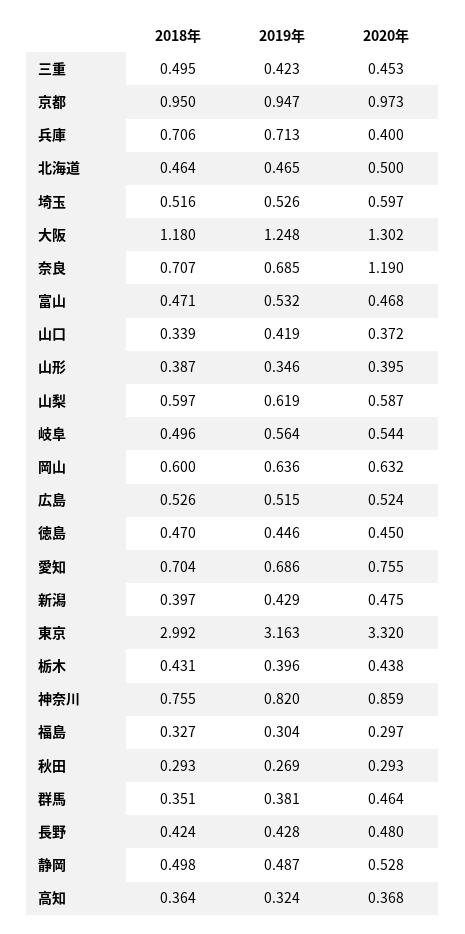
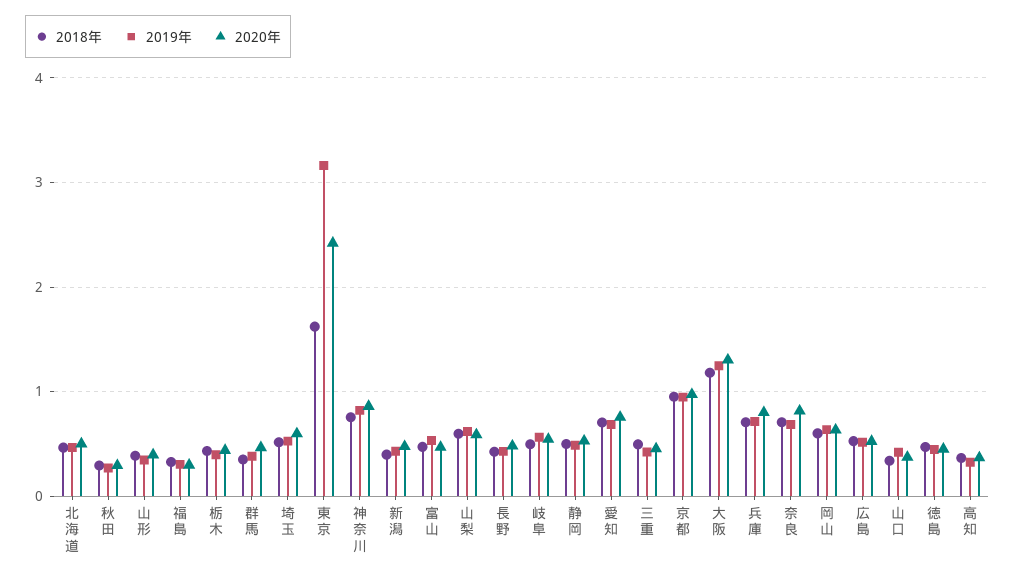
  {
    "2018年": {
      "三重": 0.495,
      "京都": 0.95,
      "兵庫": 0.706,
      "北海道": 0.464,
      "埼玉": 0.516,
      "大阪": 1.18,
      "奈良": 0.707,
      "富山": 0.471,
      "山口": 0.339,
      "山形": 0.387,
      "山梨": 0.597,
      "岐阜": 0.496,
      "岡山": 0.6,
      "広島": 0.526,
      "徳島": 0.47,
      "愛知": 0.704,
      "新潟": 0.397,
-     "東京": 2.992,
+     "東京": 1.6,
      "栃木": 0.431,
      "神奈川": 0.755,
      "福島": 0.327,
      "秋田": 0.293,
      "群馬": 0.351,
      "長野": 0.424,
      "静岡": 0.498,
      "高知": 0.364
    },
    "2019年": {
      "三重": 0.423,
      "京都": 0.947,
      "兵庫": 0.713,
      "北海道": 0.465,
      "埼玉": 0.526,
      "大阪": 1.248,
      "奈良": 0.685,
      "富山": 0.532,
      "山口": 0.419,
      "山形": 0.346,
      "山梨": 0.619,
      "岐阜": 0.564,
      "岡山": 0.636,
      "広島": 0.515,
      "徳島": 0.446,
      "愛知": 0.686,
      "新潟": 0.429,
      "東京": 3.163,
      "栃木": 0.396,
      "神奈川": 0.82,
      "福島": 0.304,
      "秋田": 0.269,
      "群馬": 0.381,
      "長野": 0.428,
      "静岡": 0.487,
      "高知": 0.324
    },
    "2020年": {
      "三重": 0.453,
      "京都": 0.973,
-     "兵庫": 0.4,
+     "兵庫": 0.8,
      "北海道": 0.5,
      "埼玉": 0.597,
      "大阪": 1.302,
-     "奈良": 1.19,
+     "奈良": 0.8,
      "富山": 0.468,
      "山口": 0.372,
      "山形": 0.395,
      "山梨": 0.587,
      "岐阜": 0.544,
      "岡山": 0.632,
      "広島": 0.524,
      "徳島": 0.45,
      "愛知": 0.755,
      "新潟": 0.475,
-     "東京": 3.32,
+     "東京": 2.4,
      "栃木": 0.438,
      "神奈川": 0.859,
      "福島": 0.297,
      "秋田": 0.293,
      "群馬": 0.464,
      "長野": 0.48,
      "静岡": 0.528,
      "高知": 0.368
    }
  }

